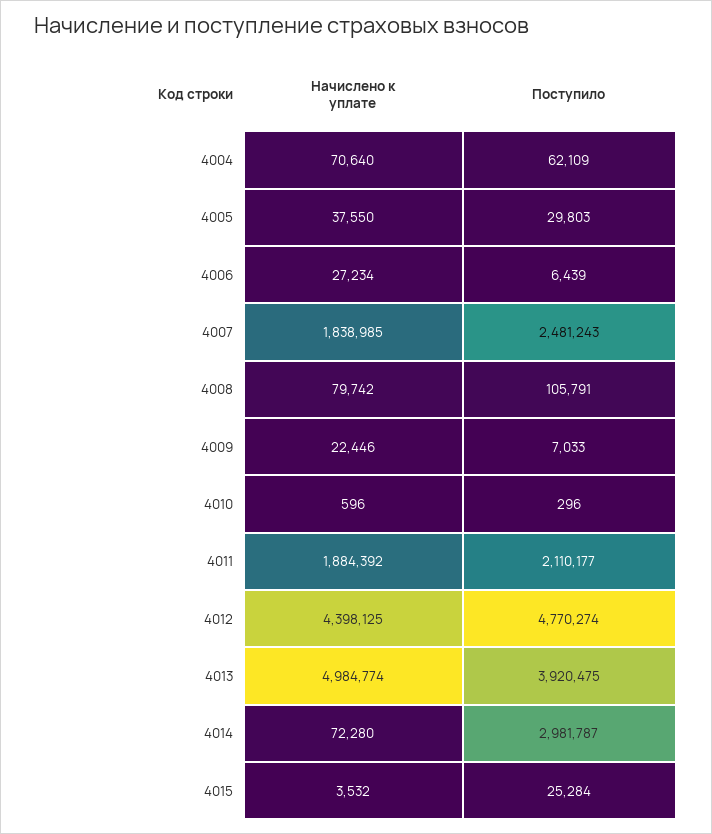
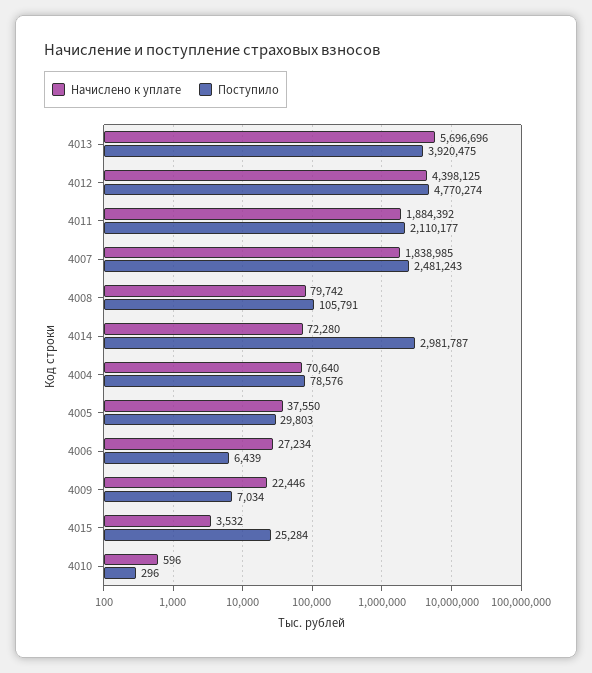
  {
    "Начислено к уплате": {
      "4004": 70640,
      "4005": 37550,
      "4006": 27234,
      "4007": 1838985,
      "4008": 79742,
      "4009": 22446,
      "4010": 596,
      "4011": 1884392,
      "4012": 4398125,
-     "4013": 4984774,
+     "4013": 5696696,
      "4014": 72280,
      "4015": 3532
    },
    "Поступило": {
-     "4004": 62109,
+     "4004": 78576,
      "4005": 29803,
      "4006": 6439,
      "4007": 2481243,
      "4008": 105791,
-     "4009": 7033,
+     "4009": 7034,
      "4010": 296,
      "4011": 2110177,
      "4012": 4770274,
      "4013": 3920475,
      "4014": 2981787,
      "4015": 25284
    }
  }

